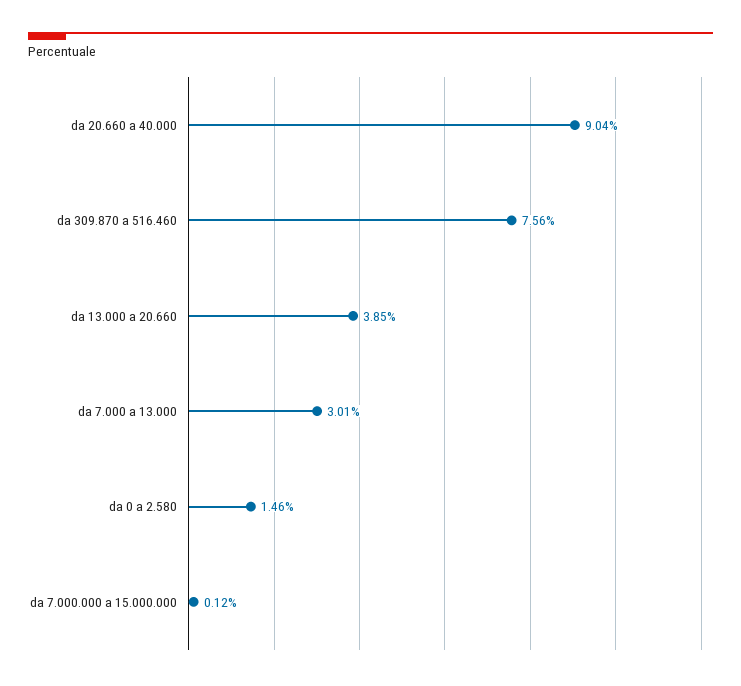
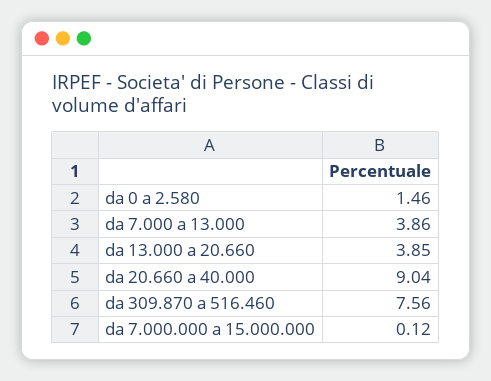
  {
    "da 20.660 a 40.000": 9.04,
    "da 309.870 a 516.460": 7.56,
    "da 13.000 a 20.660": 3.85,
-   "da 7.000 a 13.000": 3.01,
+   "da 7.000 a 13.000": 3.86,
    "da 0 a 2.580": 1.46,
    "da 7.000.000 a 15.000.000": 0.12
  }

